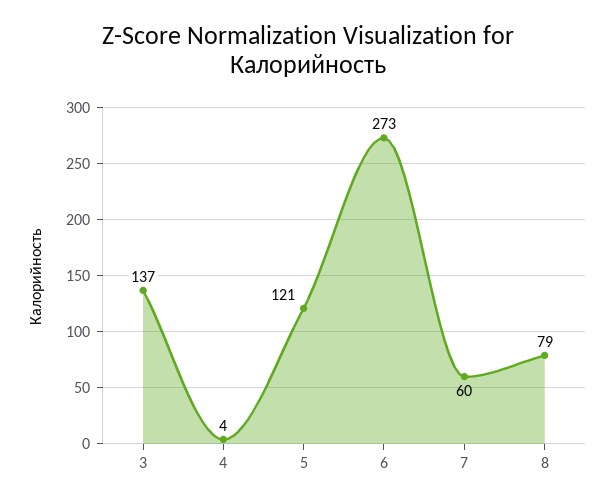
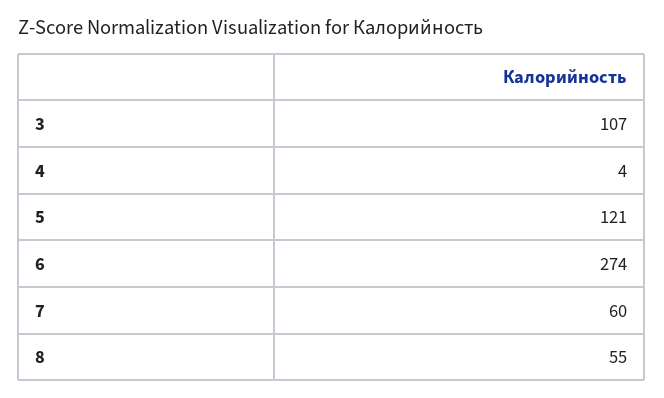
  {
-   "3": 137,
+   "3": 107,
    "4": 4,
    "5": 121,
-   "6": 273,
+   "6": 274,
    "7": 60,
-   "8": 79
+   "8": 55
  }

